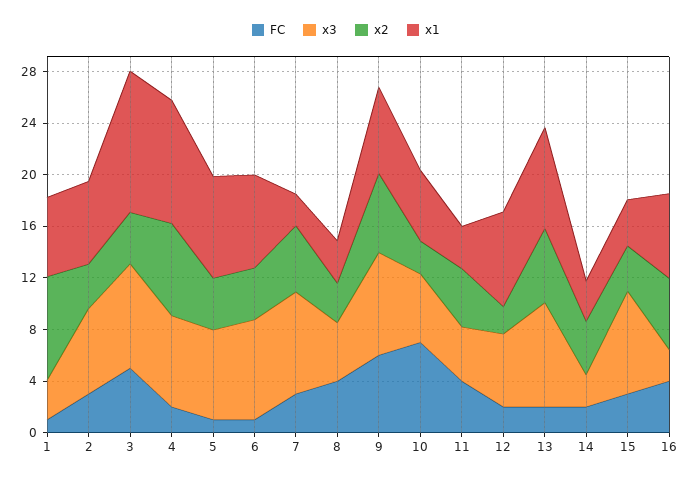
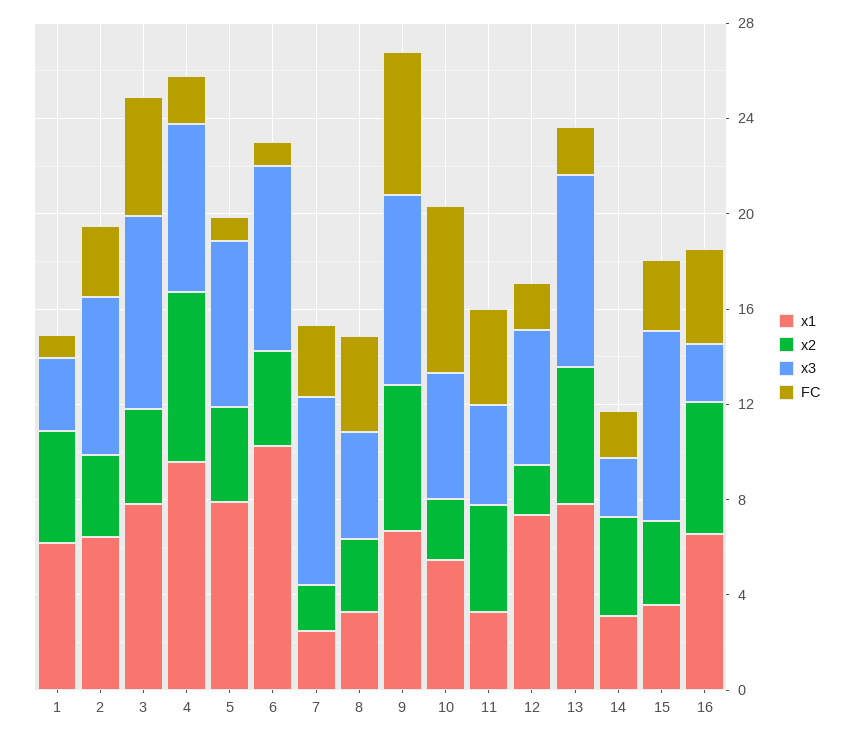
  {
    "FC": {
      "1": 1,
      "2": 3,
      "3": 5,
      "4": 2,
      "5": 1,
      "6": 1,
      "7": 3,
      "8": 4,
      "9": 6,
      "10": 7,
      "11": 4,
      "12": 2,
      "13": 2,
      "14": 2,
      "15": 3,
      "16": 4
    },
    "x3": {
      "1": 3,
      "2": 7,
      "3": 8,
      "4": 7,
      "5": 7,
      "6": 8,
      "7": 8,
      "8": 5,
      "9": 8,
      "10": 5,
      "11": 4,
      "12": 6,
      "13": 8,
      "14": 2,
      "15": 8,
      "16": 2
    },
    "x2": {
-     "1": 8,
+     "1": 5,
      "2": 3,
      "3": 4,
      "4": 7,
      "5": 4,
      "6": 4,
-     "7": 5,
+     "7": 2,
      "8": 3,
      "9": 6,
      "10": 3,
      "11": 5,
      "12": 2,
      "13": 6,
      "14": 4,
      "15": 4,
      "16": 6
    },
    "x1": {
      "1": 6,
      "2": 6,
-     "3": 11,
+     "3": 8,
      "4": 10,
      "5": 8,
-     "6": 7,
+     "6": 10,
      "7": 2,
      "8": 3,
      "9": 7,
      "10": 5,
      "11": 3,
      "12": 7,
      "13": 8,
      "14": 3,
      "15": 4,
      "16": 7
    }
  }

